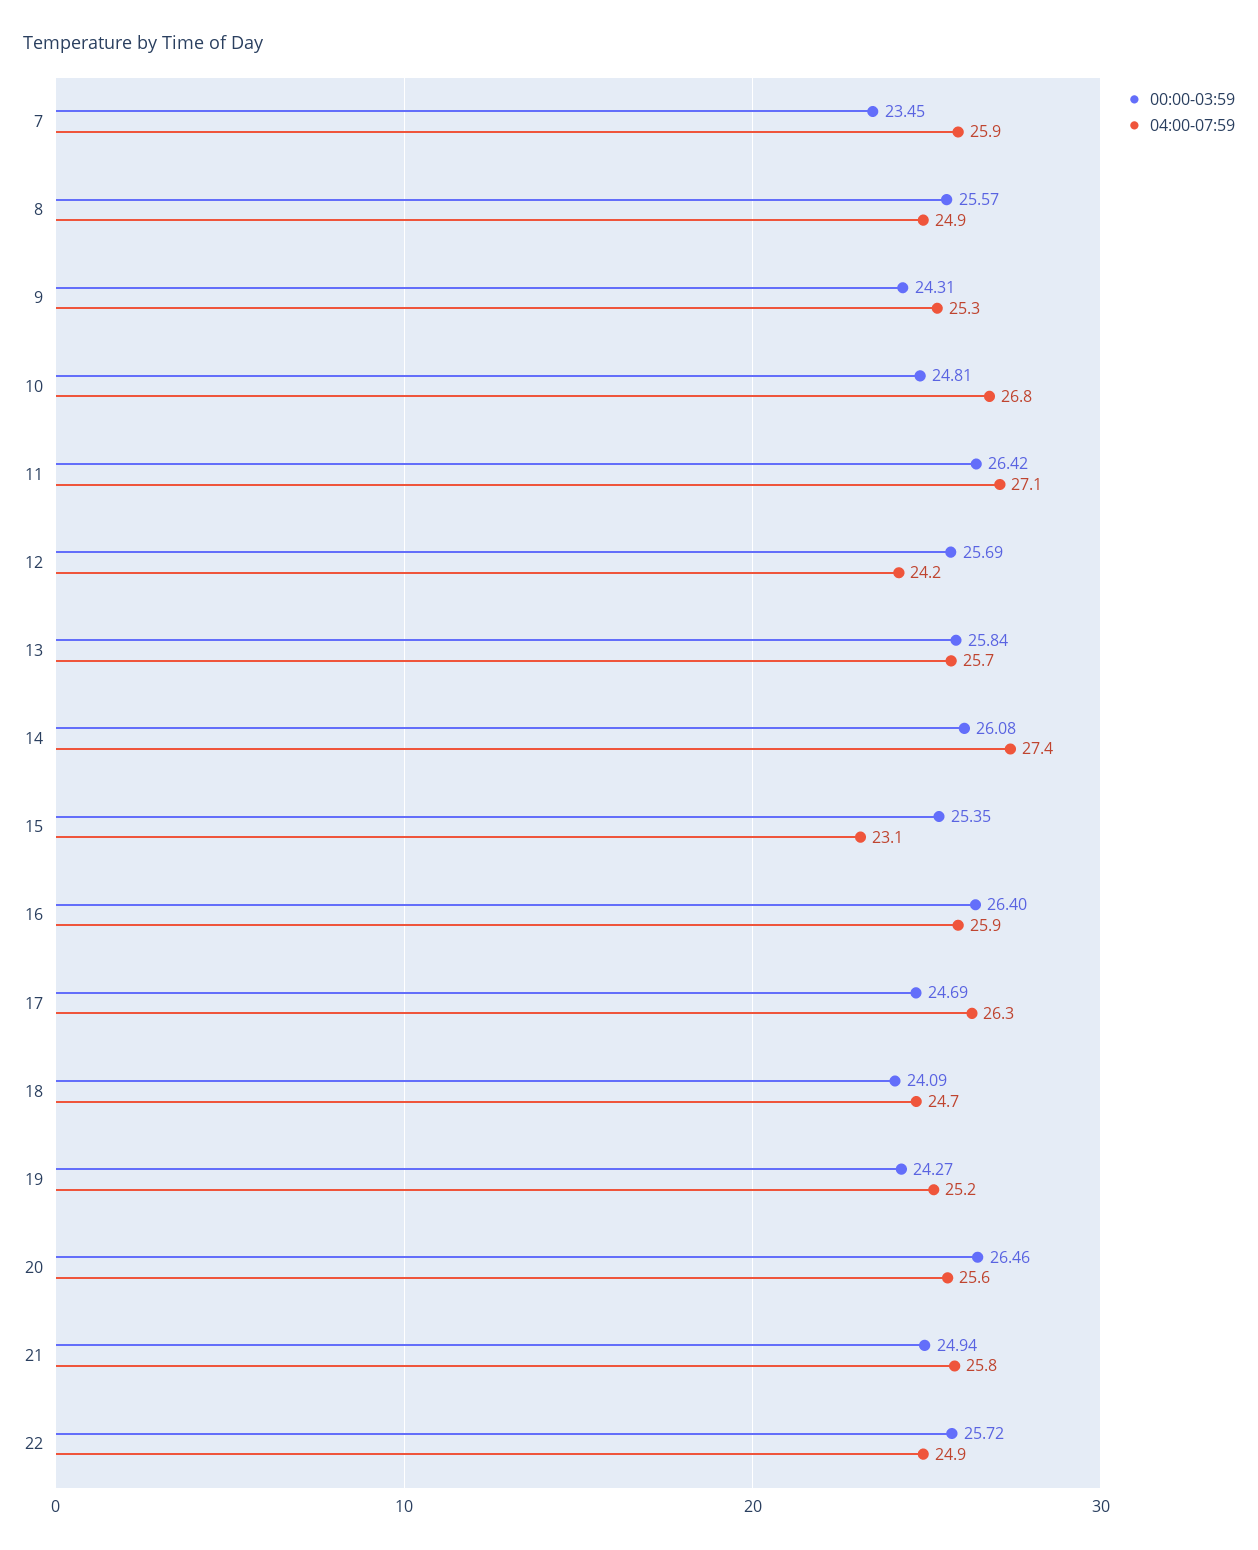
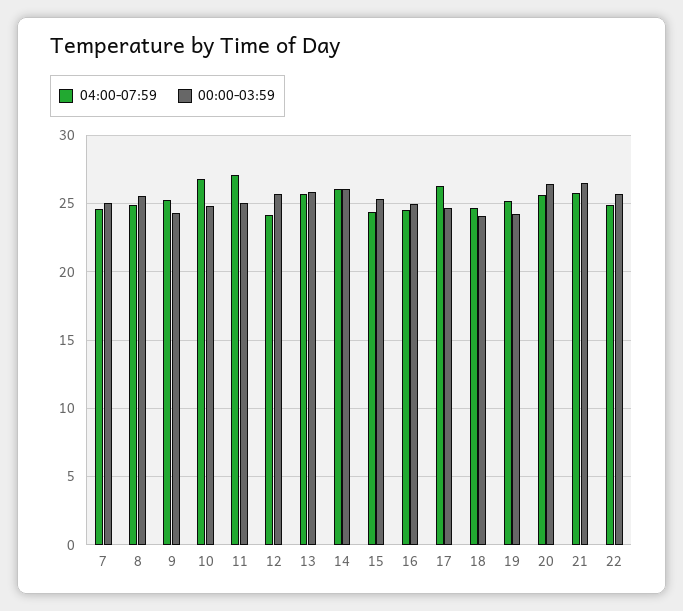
  {
    "00:00-03:59": {
-     "7": 23.45,
+     "7": 25,
      "8": 25.57,
      "9": 24.31,
      "10": 24.81,
-     "11": 26.42,
+     "11": 25,
      "12": 25.69,
      "13": 25.84,
      "14": 26.08,
      "15": 25.35,
-     "16": 26.4,
+     "16": 25,
      "17": 24.69,
      "18": 24.09,
      "19": 24.27,
      "20": 26.46,
-     "21": 24.94,
+     "21": 26.5,
      "22": 25.72
    },
    "04:00-07:59": {
-     "7": 25.9,
+     "7": 24.5,
      "8": 24.9,
      "9": 25.3,
      "10": 26.8,
      "11": 27.1,
      "12": 24.2,
      "13": 25.7,
-     "14": 27.4,
+     "14": 26,
-     "15": 23.1,
+     "15": 24.5,
-     "16": 25.9,
+     "16": 24.5,
      "17": 26.3,
      "18": 24.7,
      "19": 25.2,
      "20": 25.6,
      "21": 25.8,
      "22": 24.9
    }
  }

